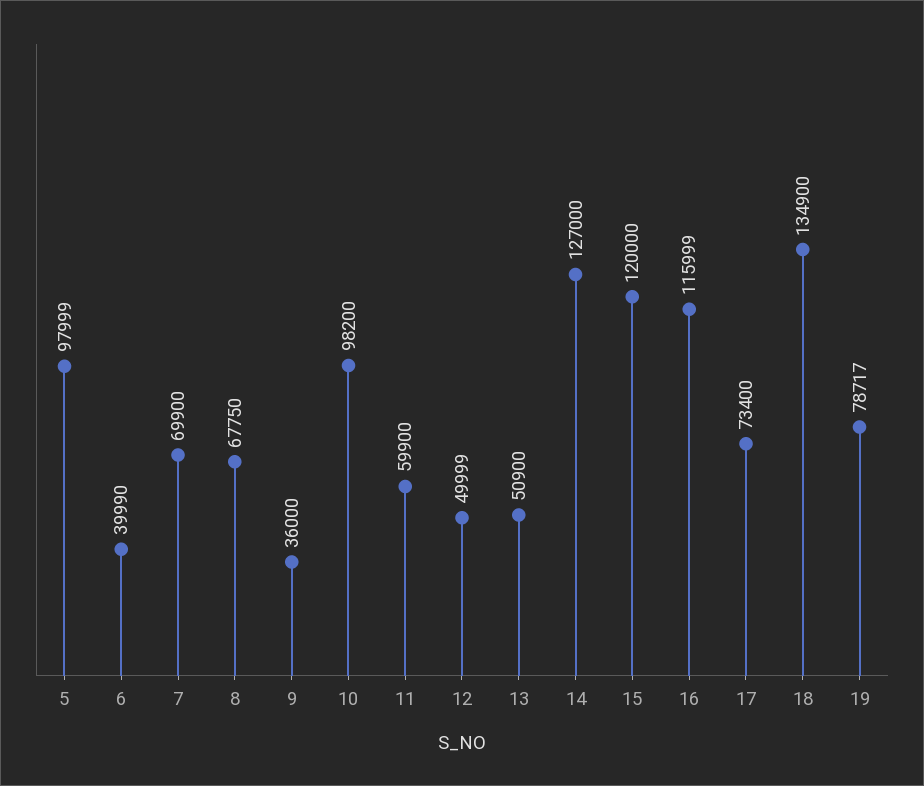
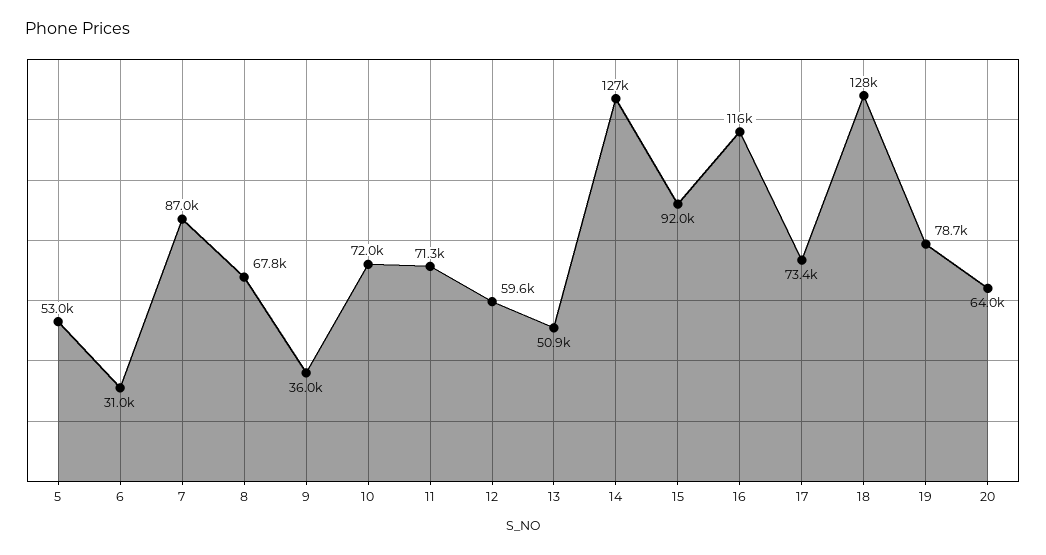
  {
-   "5": 97999,
+   "5": 53000,
-   "6": 39990,
+   "6": 31000,
-   "7": 69900,
+   "7": 87000,
    "8": 67750,
    "9": 36000,
-   "10": 98200,
+   "10": 72000,
-   "11": 59900,
+   "11": 71300,
-   "12": 49999,
+   "12": 59600,
    "13": 50900,
    "14": 127000,
-   "15": 120000,
+   "15": 92000,
    "16": 115999,
    "17": 73400,
-   "18": 134900,
+   "18": 128000,
-   "19": 78717
+   "19": 78717,
+   "20": 64000
  }

